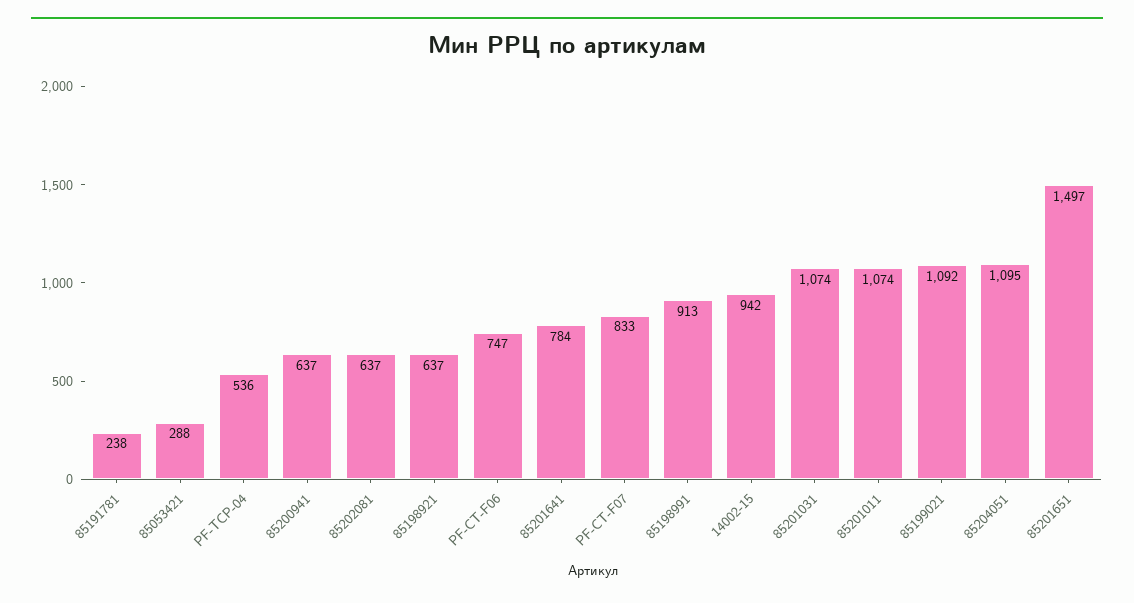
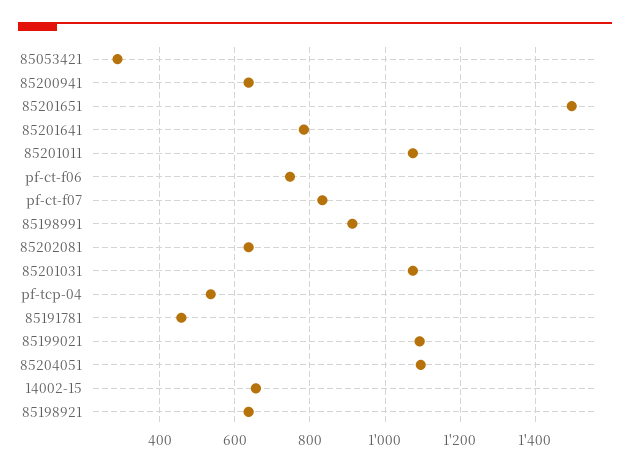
  {
-   "85191781": 238,
+   "85191781": 460,
    "85053421": 288,
    "PF-TCP-04": 536,
    "85200941": 637,
    "85202081": 637,
    "85198921": 637,
    "PF-CT-F06": 747,
    "85201641": 784,
    "PF-CT-F07": 833,
    "85198991": 913,
-   "14002-15": 942,
+   "14002-15": 660,
    "85201031": 1074,
    "85201011": 1074,
    "85199021": 1092,
    "85204051": 1095,
    "85201651": 1497
  }

